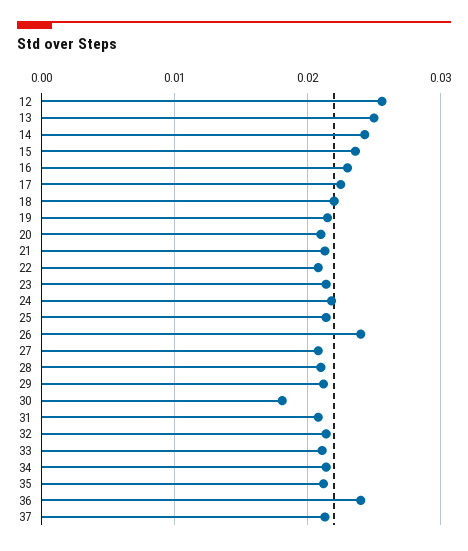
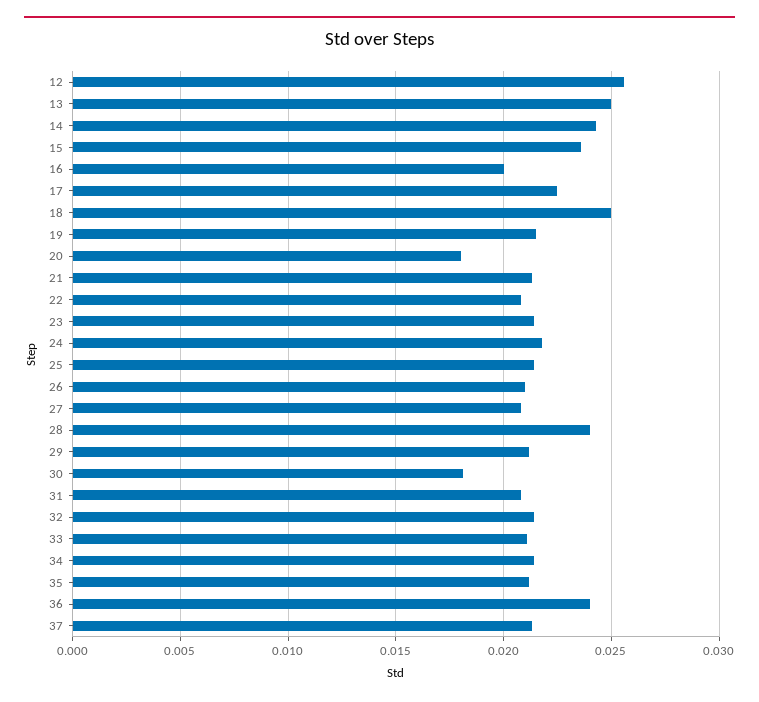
  {
    "12": 0.0255,
    "13": 0.025,
    "14": 0.0245,
    "15": 0.0235,
-   "16": 0.023,
+   "16": 0.02,
    "17": 0.0225,
-   "18": 0.022,
+   "18": 0.025,
    "19": 0.0215,
-   "20": 0.021,
+   "20": 0.018,
    "21": 0.0215,
    "22": 0.021,
    "23": 0.0215,
    "24": 0.022,
    "25": 0.0215,
-   "26": 0.024,
+   "26": 0.021,
    "27": 0.021,
-   "28": 0.021,
+   "28": 0.024,
    "29": 0.021,
    "30": 0.018,
    "31": 0.021,
    "32": 0.0215,
    "33": 0.021,
    "34": 0.0215,
    "35": 0.021,
    "36": 0.024,
    "37": 0.0215
  }

